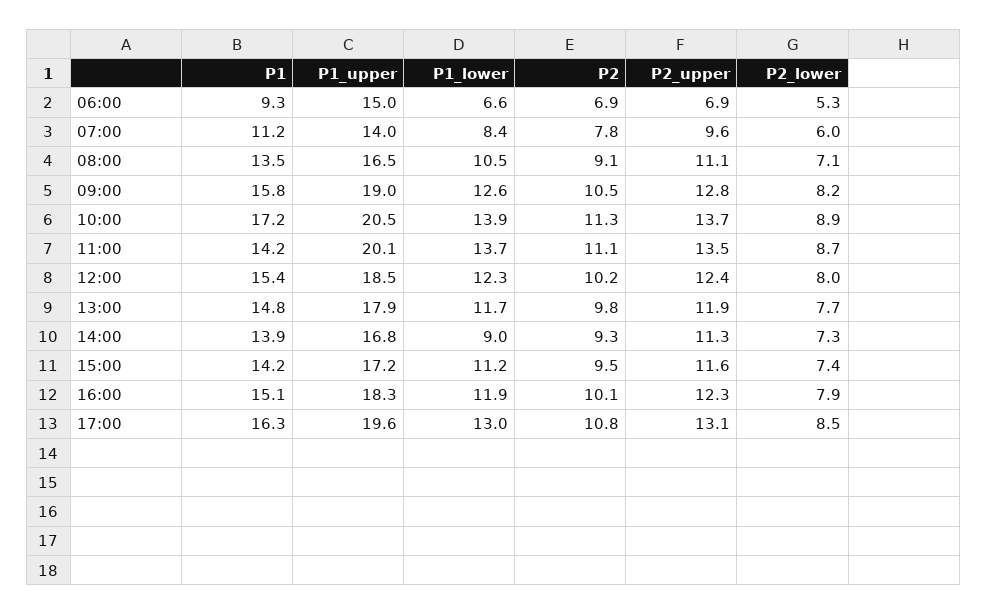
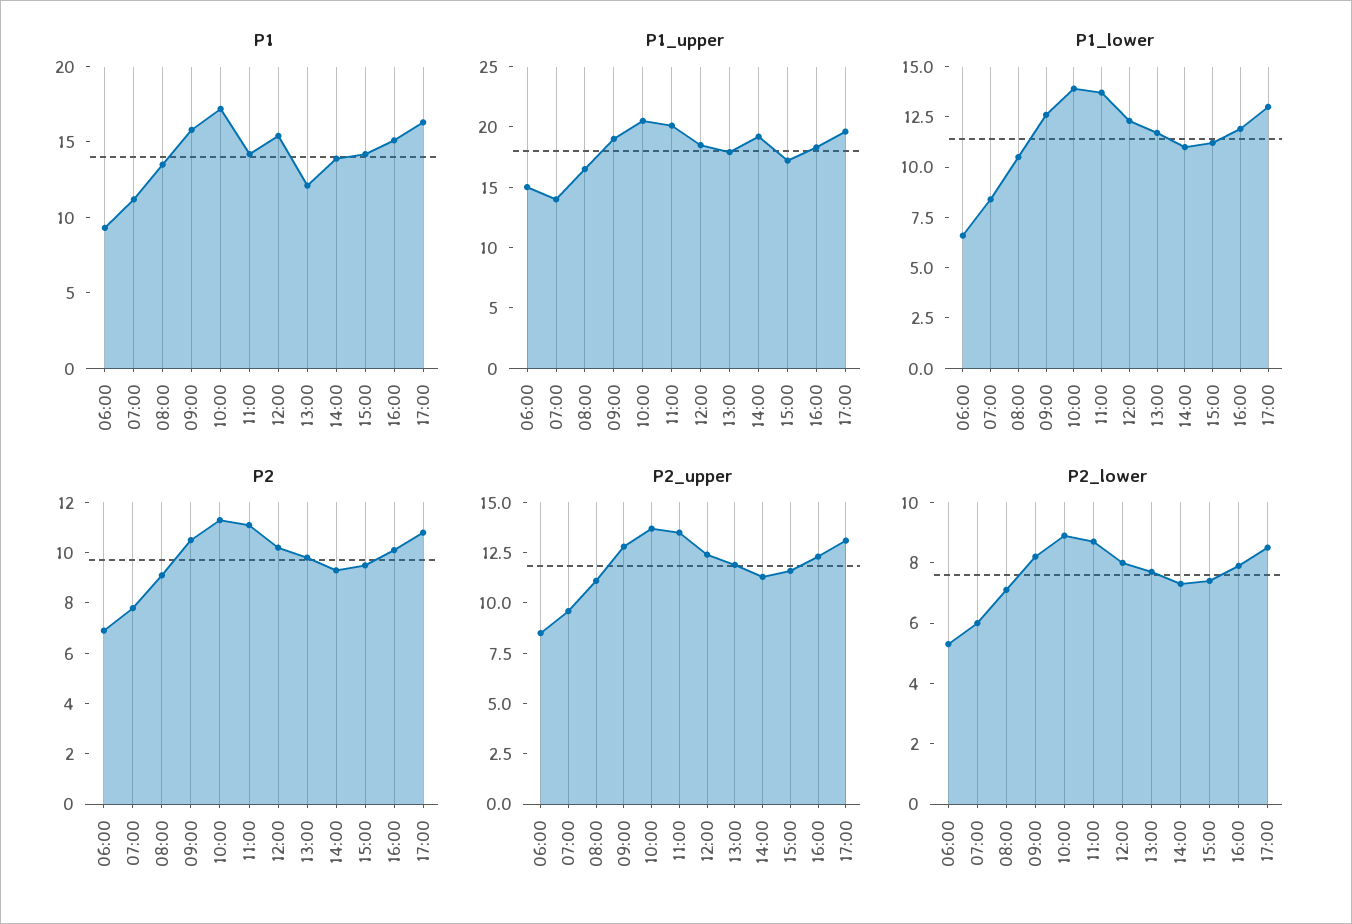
  {
    "P1": {
      "06:00": 9.3,
      "07:00": 11.2,
      "08:00": 13.5,
      "09:00": 15.8,
      "10:00": 17.2,
      "11:00": 14.2,
      "12:00": 15.4,
-     "13:00": 14.8,
+     "13:00": 12,
      "14:00": 13.9,
      "15:00": 14.2,
      "16:00": 15.1,
      "17:00": 16.3
    },
    "P1_upper": {
      "06:00": 15,
      "07:00": 14,
      "08:00": 16.5,
      "09:00": 19,
      "10:00": 20.5,
      "11:00": 20.1,
      "12:00": 18.5,
      "13:00": 17.9,
-     "14:00": 16.8,
+     "14:00": 19,
      "15:00": 17.2,
      "16:00": 18.3,
      "17:00": 19.6
    },
    "P1_lower": {
      "06:00": 6.6,
      "07:00": 8.4,
      "08:00": 10.5,
      "09:00": 12.6,
      "10:00": 13.9,
      "11:00": 13.7,
      "12:00": 12.3,
      "13:00": 11.7,
-     "14:00": 9,
+     "14:00": 11,
      "15:00": 11.2,
      "16:00": 11.9,
      "17:00": 13
    },
    "P2": {
      "06:00": 6.9,
      "07:00": 7.8,
      "08:00": 9.1,
      "09:00": 10.5,
      "10:00": 11.3,
      "11:00": 11.1,
      "12:00": 10.2,
      "13:00": 9.8,
      "14:00": 9.3,
      "15:00": 9.5,
      "16:00": 10.1,
      "17:00": 10.8
    },
    "P2_upper": {
-     "06:00": 6.9,
+     "06:00": 8.5,
      "07:00": 9.6,
      "08:00": 11.1,
      "09:00": 12.8,
      "10:00": 13.7,
      "11:00": 13.5,
      "12:00": 12.4,
      "13:00": 11.9,
      "14:00": 11.3,
      "15:00": 11.6,
      "16:00": 12.3,
      "17:00": 13.1
    },
    "P2_lower": {
      "06:00": 5.3,
      "07:00": 6,
      "08:00": 7.1,
      "09:00": 8.2,
      "10:00": 8.9,
      "11:00": 8.7,
      "12:00": 8,
      "13:00": 7.7,
      "14:00": 7.3,
      "15:00": 7.4,
      "16:00": 7.9,
      "17:00": 8.5
    }
  }

